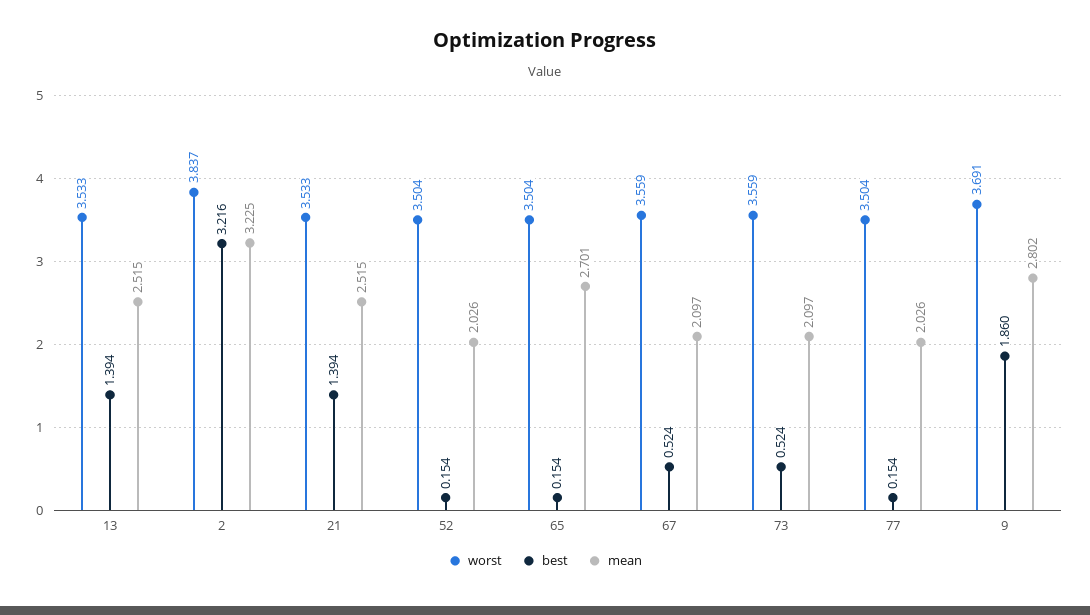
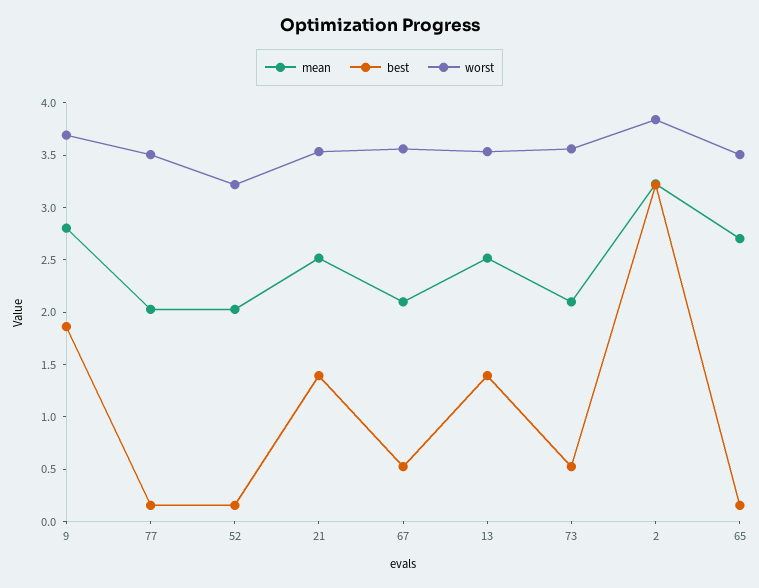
  {
    "worst": {
      "13": 3.533,
      "2": 3.837,
      "21": 3.533,
-     "52": 3.504,
+     "52": 3.2,
      "65": 3.504,
      "67": 3.559,
      "73": 3.559,
      "77": 3.504,
      "9": 3.691
    },
    "best": {
      "13": 1.394,
      "2": 3.216,
      "21": 1.394,
      "52": 0.154,
      "65": 0.154,
      "67": 0.524,
      "73": 0.524,
      "77": 0.154,
      "9": 1.86
    },
    "mean": {
      "13": 2.515,
      "2": 3.225,
      "21": 2.515,
      "52": 2.026,
      "65": 2.701,
      "67": 2.097,
      "73": 2.097,
      "77": 2.026,
      "9": 2.802
    }
  }

